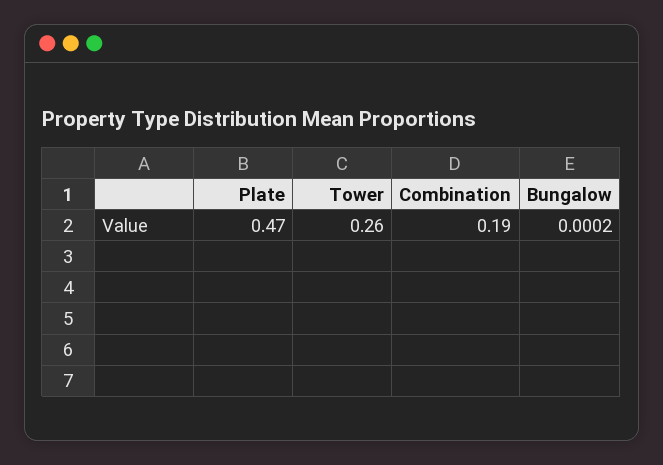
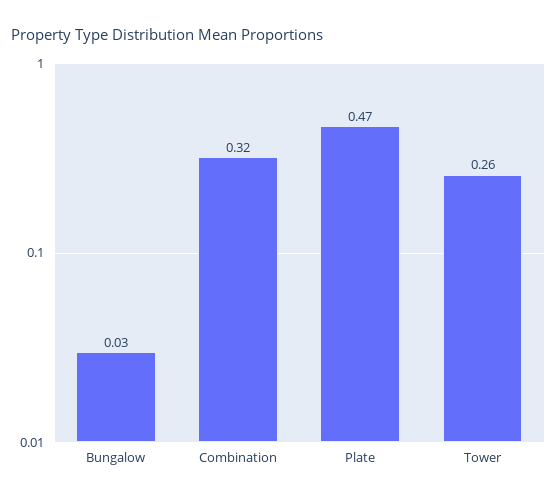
  {
    "Plate": 0.47,
    "Tower": 0.26,
-   "Combination": 0.19,
+   "Combination": 0.32,
-   "Bungalow": 0.0002
+   "Bungalow": 0.03
  }

